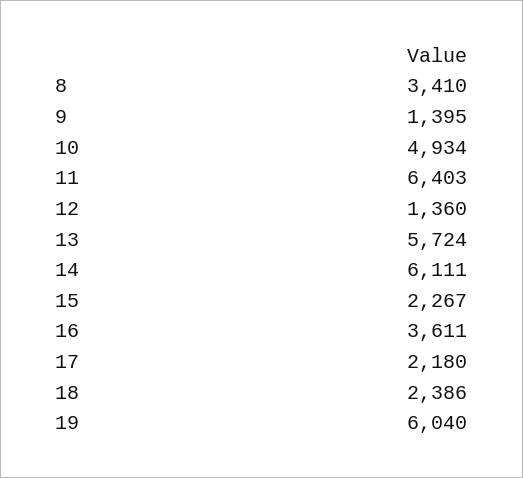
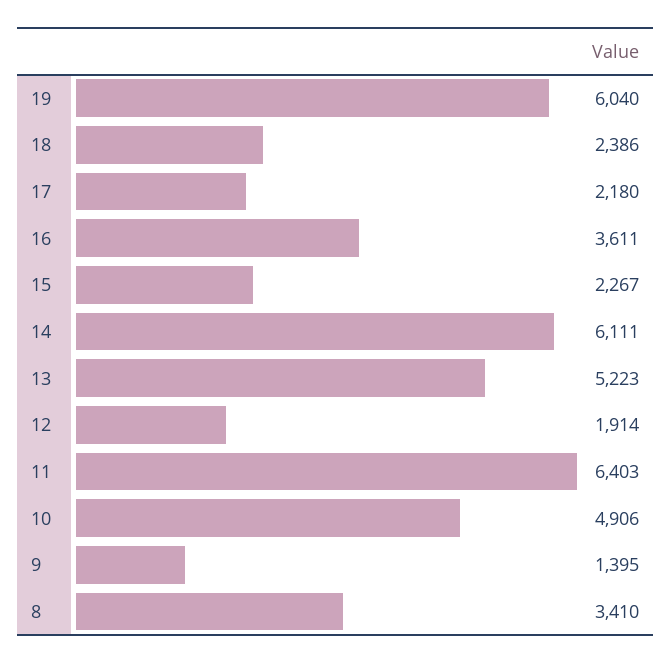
  {
    "8": 3410,
    "9": 1395,
-   "10": 4934,
+   "10": 4906,
    "11": 6403,
-   "12": 1360,
+   "12": 1914,
-   "13": 5724,
+   "13": 5223,
    "14": 6111,
    "15": 2267,
    "16": 3611,
    "17": 2180,
    "18": 2386,
    "19": 6040
  }

